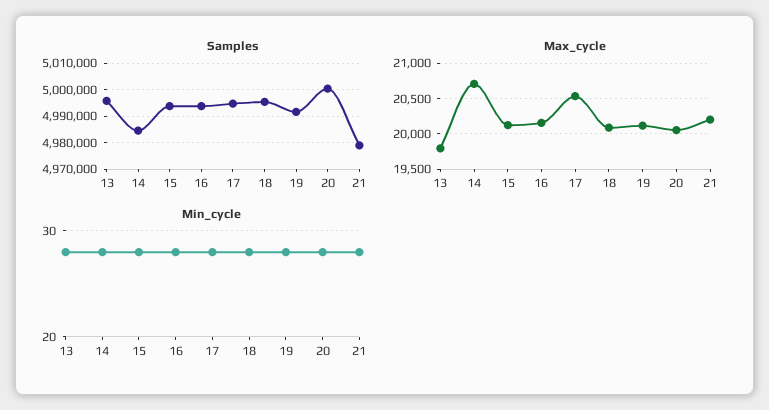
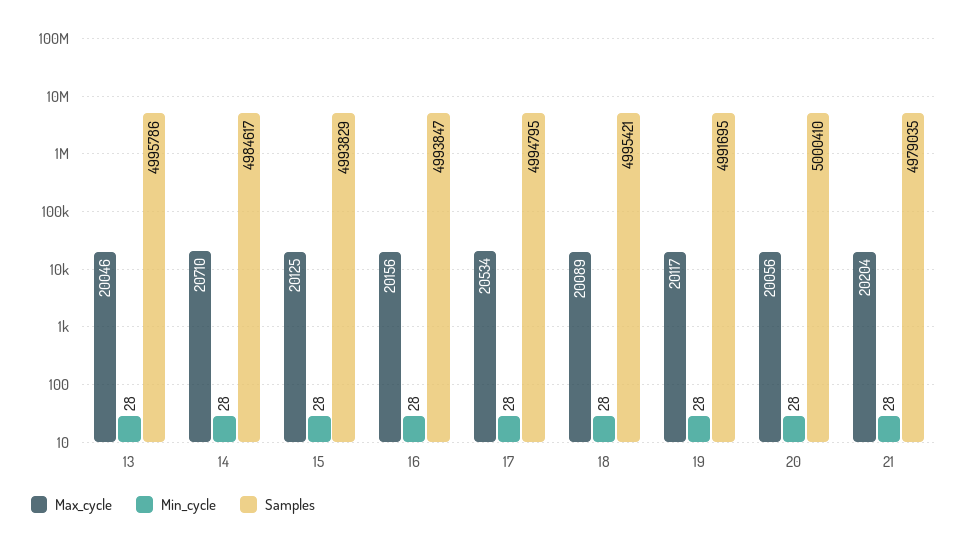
  {
    "Samples": {
      "13": 4995786,
      "14": 4984617,
      "15": 4993829,
      "16": 4993847,
      "17": 4994795,
      "18": 4995421,
      "19": 4991695,
      "20": 5000410,
      "21": 4979035
    },
    "Max_cycle": {
-     "13": 19800,
+     "13": 20046,
      "14": 20710,
      "15": 20125,
      "16": 20156,
      "17": 20534,
      "18": 20089,
      "19": 20117,
      "20": 20056,
      "21": 20204
    },
    "Min_cycle": {
      "13": 28,
      "14": 28,
      "15": 28,
      "16": 28,
      "17": 28,
      "18": 28,
      "19": 28,
      "20": 28,
      "21": 28
    }
  }

